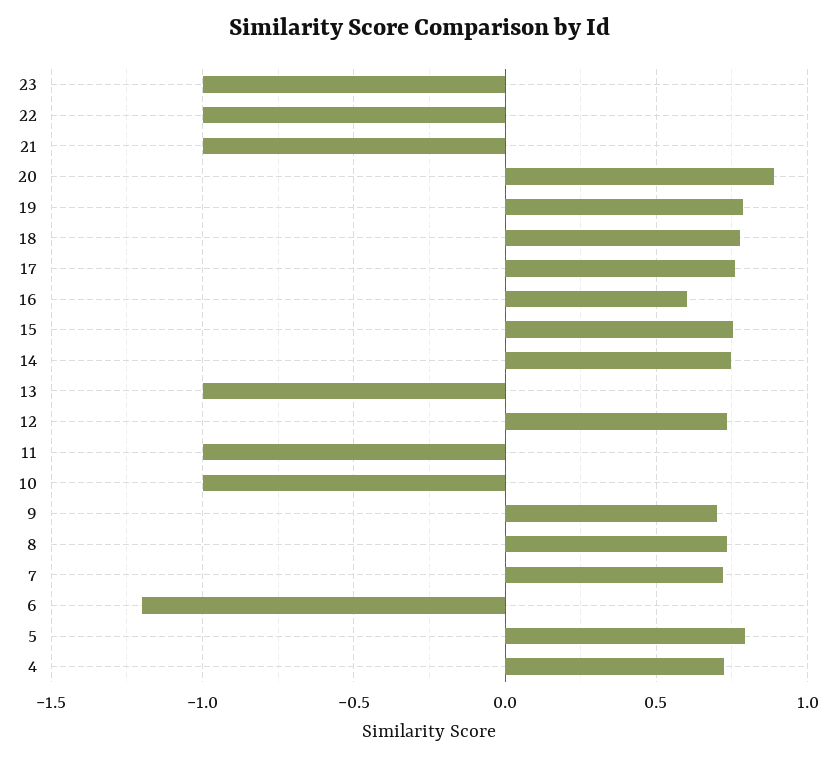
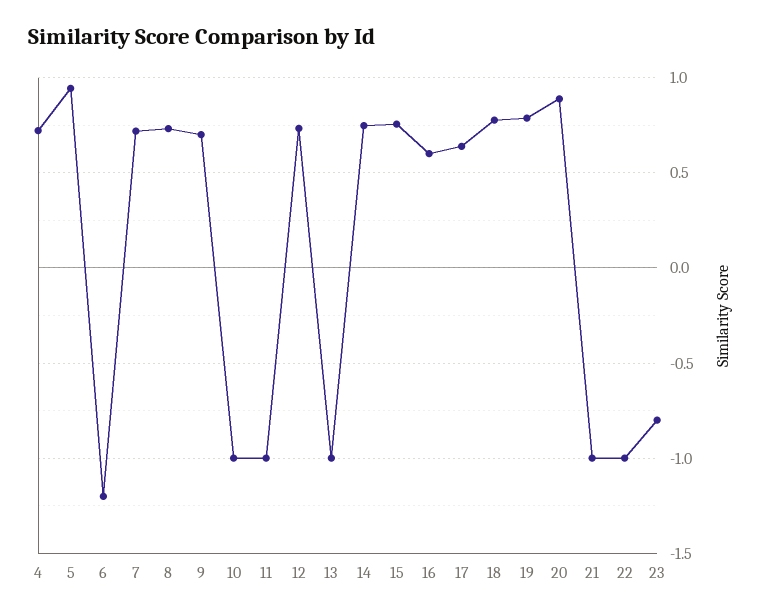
  {
-   "23": -1,
+   "23": -0.8,
    "22": -1,
    "21": -1,
    "20": 0.9,
    "19": 0.8,
    "18": 0.8,
-   "17": 0.75,
+   "17": 0.65,
    "16": 0.6,
    "15": 0.75,
    "14": 0.75,
    "13": -1,
    "12": 0.75,
    "11": -1,
    "10": -1,
    "9": 0.7,
    "8": 0.75,
    "7": 0.7,
    "6": -1.2,
-   "5": 0.8,
+   "5": 0.95,
    "4": 0.7
  }

